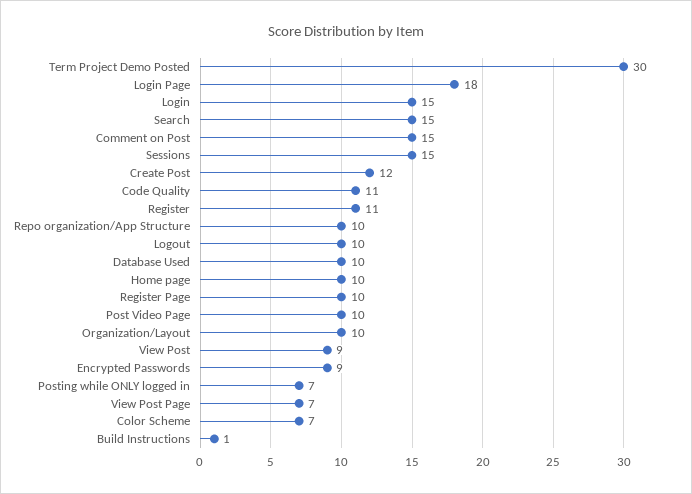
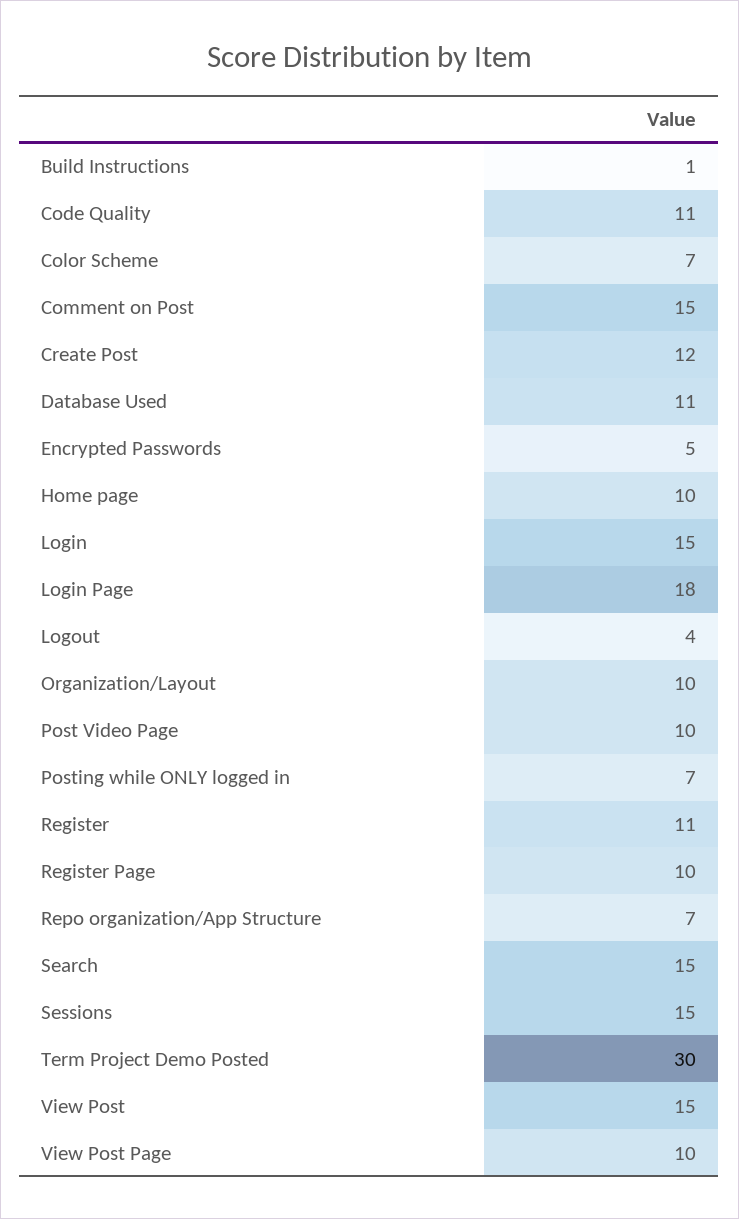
  {
    "Term Project Demo Posted": 30,
    "Login Page": 18,
    "Login": 15,
    "Search": 15,
    "Comment on Post": 15,
    "Sessions": 15,
    "Create Post": 12,
    "Code Quality": 11,
    "Register": 11,
-   "Repo organization/App Structure": 10,
+   "Repo organization/App Structure": 7,
-   "Logout": 10,
+   "Logout": 4,
-   "Database Used": 10,
+   "Database Used": 11,
    "Home page": 10,
    "Register Page": 10,
    "Post Video Page": 10,
    "Organization/Layout": 10,
-   "View Post": 9,
+   "View Post": 15,
-   "Encrypted Passwords": 9,
+   "Encrypted Passwords": 5,
    "Posting while ONLY logged in": 7,
-   "View Post Page": 7,
+   "View Post Page": 10,
    "Color Scheme": 7,
    "Build Instructions": 1
  }

